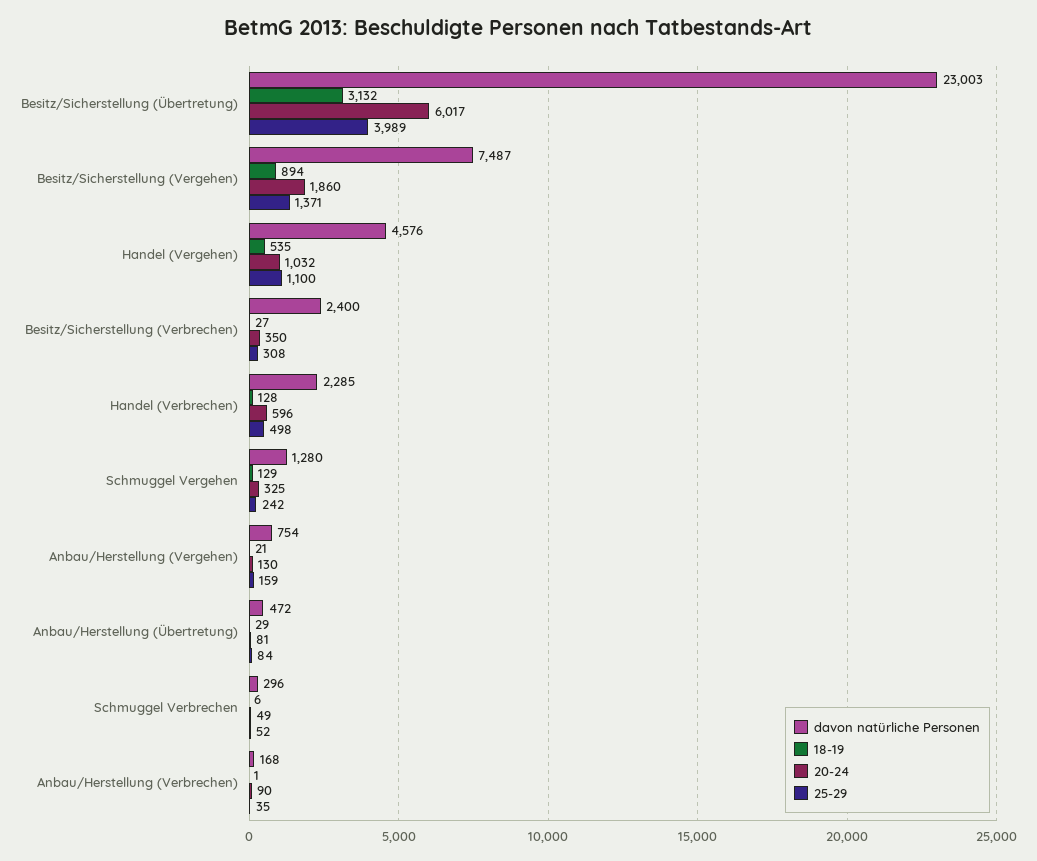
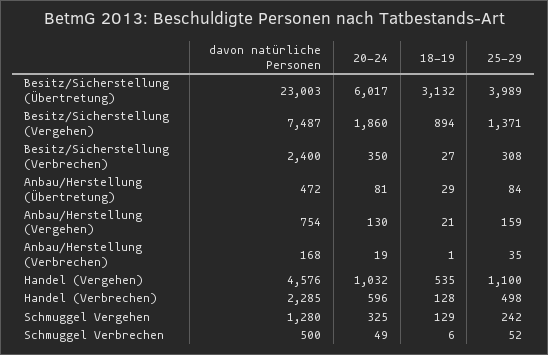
  {
    "davon natürliche Personen": {
      "Besitz/Sicherstellung (Übertretung)": 23003,
      "Besitz/Sicherstellung (Vergehen)": 7487,
      "Handel (Vergehen)": 4576,
      "Besitz/Sicherstellung (Verbrechen)": 2400,
      "Handel (Verbrechen)": 2285,
      "Schmuggel Vergehen": 1280,
      "Anbau/Herstellung (Vergehen)": 754,
      "Anbau/Herstellung (Übertretung)": 472,
-     "Schmuggel Verbrechen": 296,
+     "Schmuggel Verbrechen": 500,
      "Anbau/Herstellung (Verbrechen)": 168
    },
    "18-19": {
      "Besitz/Sicherstellung (Übertretung)": 3132,
      "Besitz/Sicherstellung (Vergehen)": 894,
      "Handel (Vergehen)": 535,
      "Besitz/Sicherstellung (Verbrechen)": 27,
      "Handel (Verbrechen)": 128,
      "Schmuggel Vergehen": 129,
      "Anbau/Herstellung (Vergehen)": 21,
      "Anbau/Herstellung (Übertretung)": 29,
      "Schmuggel Verbrechen": 6,
      "Anbau/Herstellung (Verbrechen)": 1
    },
    "20-24": {
      "Besitz/Sicherstellung (Übertretung)": 6017,
      "Besitz/Sicherstellung (Vergehen)": 1860,
      "Handel (Vergehen)": 1032,
      "Besitz/Sicherstellung (Verbrechen)": 350,
      "Handel (Verbrechen)": 596,
      "Schmuggel Vergehen": 325,
      "Anbau/Herstellung (Vergehen)": 130,
      "Anbau/Herstellung (Übertretung)": 81,
      "Schmuggel Verbrechen": 49,
-     "Anbau/Herstellung (Verbrechen)": 90
+     "Anbau/Herstellung (Verbrechen)": 19
    },
    "25-29": {
      "Besitz/Sicherstellung (Übertretung)": 3989,
      "Besitz/Sicherstellung (Vergehen)": 1371,
      "Handel (Vergehen)": 1100,
      "Besitz/Sicherstellung (Verbrechen)": 308,
      "Handel (Verbrechen)": 498,
      "Schmuggel Vergehen": 242,
      "Anbau/Herstellung (Vergehen)": 159,
      "Anbau/Herstellung (Übertretung)": 84,
      "Schmuggel Verbrechen": 52,
      "Anbau/Herstellung (Verbrechen)": 35
    }
  }

